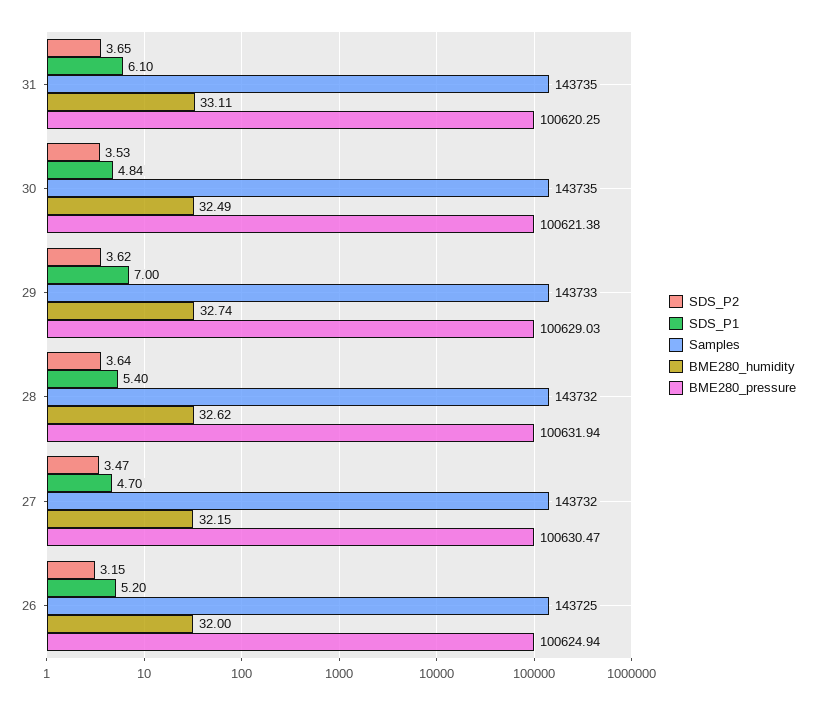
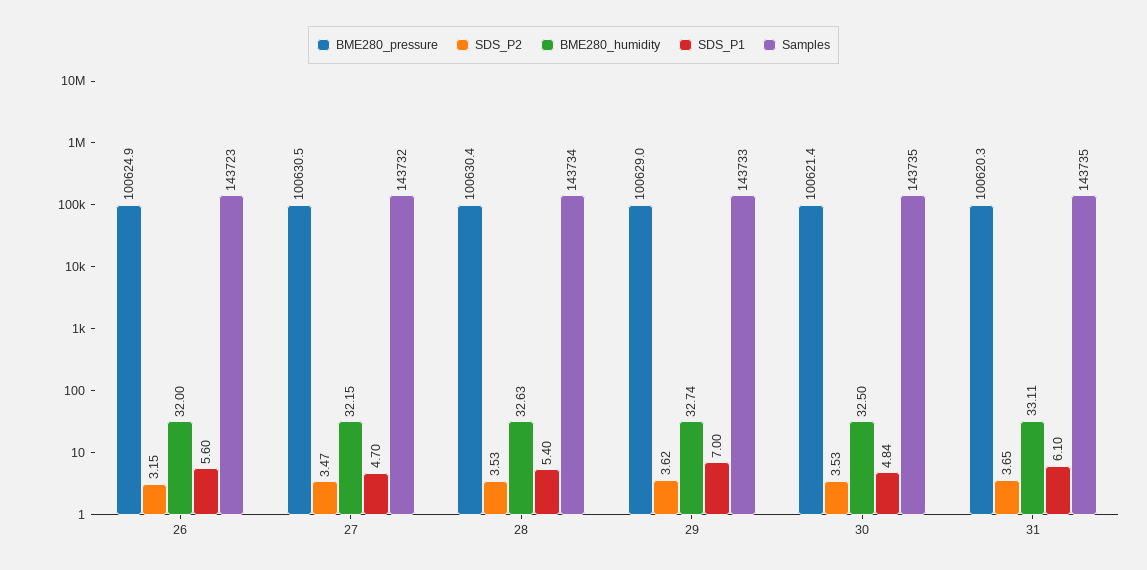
  {
    "SDS_P2": {
      "31": 3.65,
      "30": 3.53,
      "29": 3.62,
-     "28": 3.64,
+     "28": 3.53,
      "27": 3.47,
      "26": 3.15
    },
    "SDS_P1": {
      "31": 6.1,
      "30": 4.84,
      "29": 7,
      "28": 5.4,
      "27": 4.7,
-     "26": 5.2
+     "26": 5.6
    },
    "Samples": {
      "31": 143735,
      "30": 143735,
      "29": 143733,
-     "28": 143732,
+     "28": 143734,
      "27": 143732,
-     "26": 143725
+     "26": 143723
    },
    "BME280_humidity": {
      "31": 33.11,
-     "30": 32.49,
+     "30": 32.5,
      "29": 32.74,
-     "28": 32.62,
+     "28": 32.63,
      "27": 32.15,
      "26": 32
    },
    "BME280_pressure": {
      "31": 100620.25,
      "30": 100621.38,
      "29": 100629.03,
-     "28": 100631.94,
+     "28": 100630.4,
      "27": 100630.47,
      "26": 100624.94
    }
  }

